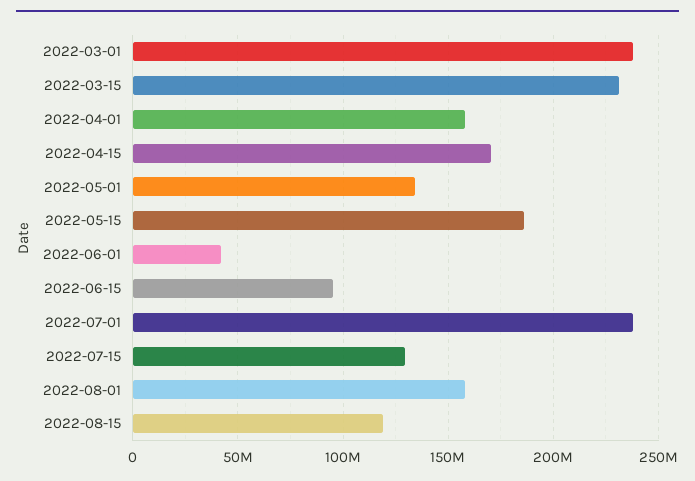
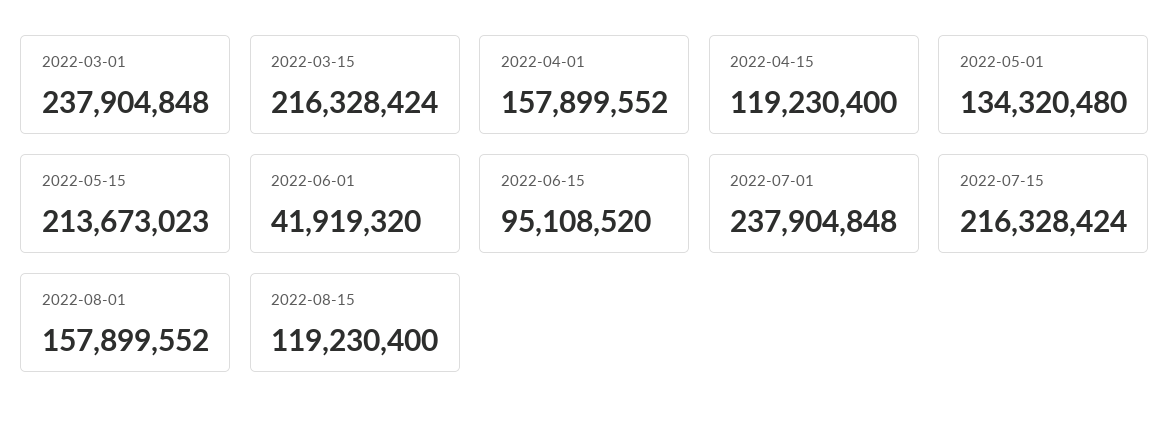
  {
    "2022-03-01": 237904848,
-   "2022-03-15": 230000000,
+   "2022-03-15": 216328424,
    "2022-04-01": 157899552,
-   "2022-04-15": 170000000,
+   "2022-04-15": 119230400,
    "2022-05-01": 134320480,
-   "2022-05-15": 185000000,
+   "2022-05-15": 213673023,
    "2022-06-01": 41919320,
    "2022-06-15": 95108520,
    "2022-07-01": 237904848,
-   "2022-07-15": 130000000,
+   "2022-07-15": 216328424,
    "2022-08-01": 157899552,
    "2022-08-15": 119230400
  }

